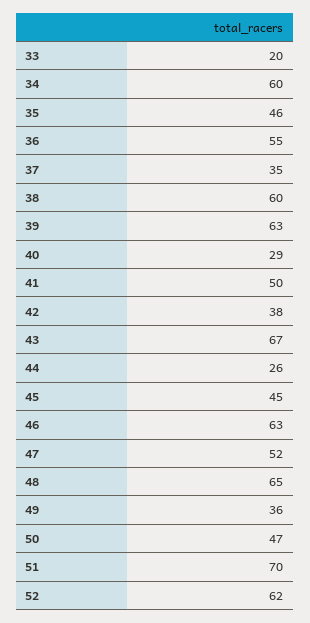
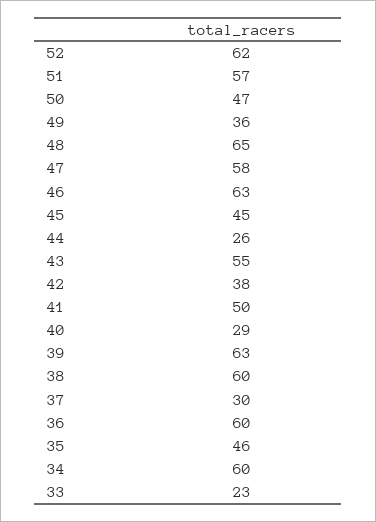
  {
-   "33": 20,
+   "33": 23,
    "34": 60,
    "35": 46,
-   "36": 55,
+   "36": 60,
-   "37": 35,
+   "37": 30,
    "38": 60,
    "39": 63,
    "40": 29,
    "41": 50,
    "42": 38,
-   "43": 67,
+   "43": 55,
    "44": 26,
    "45": 45,
    "46": 63,
-   "47": 52,
+   "47": 58,
    "48": 65,
    "49": 36,
    "50": 47,
-   "51": 70,
+   "51": 57,
    "52": 62
  }

